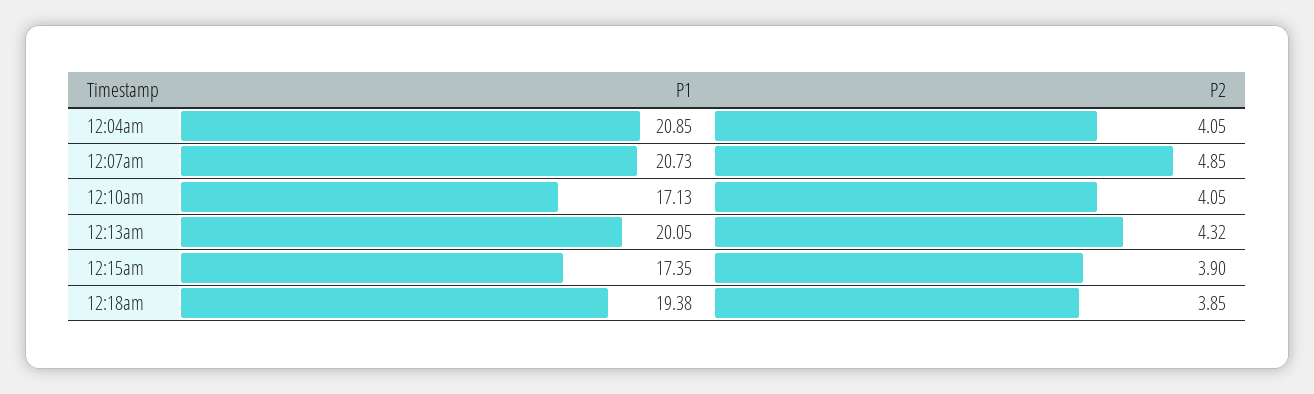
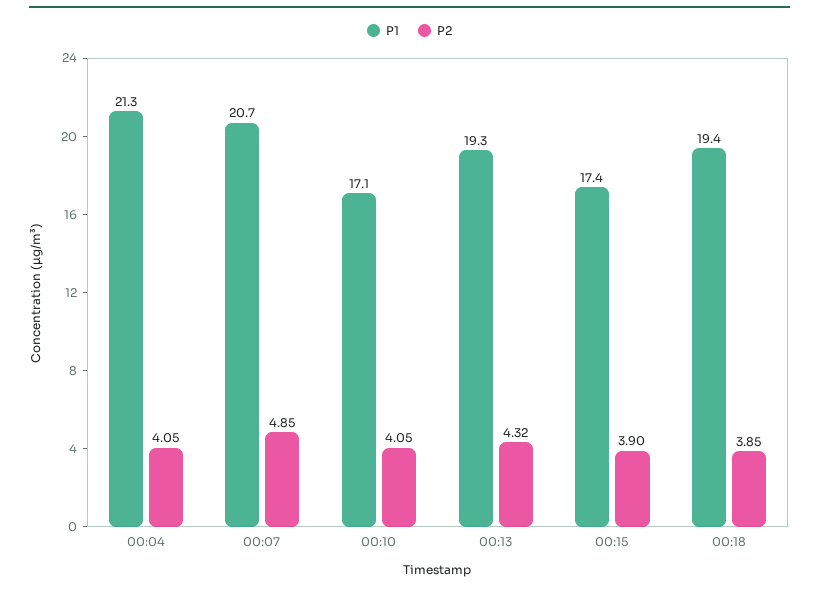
  {
    "P1": {
-     "12:04am": 20.85,
+     "12:04am": 21.3,
      "12:07am": 20.73,
      "12:10am": 17.13,
-     "12:13am": 20.05,
+     "12:13am": 19.3,
      "12:15am": 17.35,
      "12:18am": 19.38
    },
    "P2": {
      "12:04am": 4.05,
      "12:07am": 4.85,
      "12:10am": 4.05,
      "12:13am": 4.32,
      "12:15am": 3.9,
      "12:18am": 3.85
    }
  }

